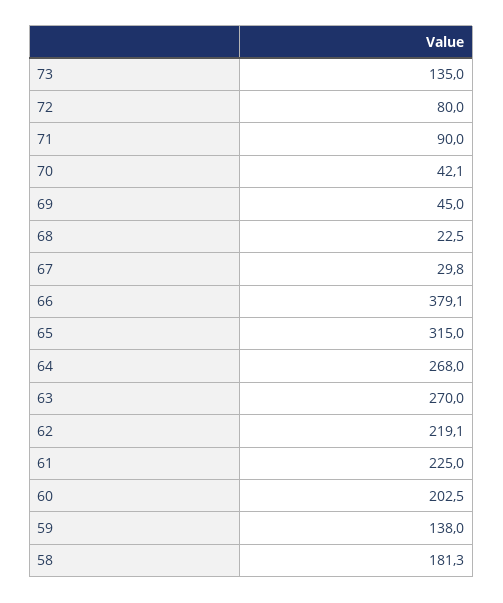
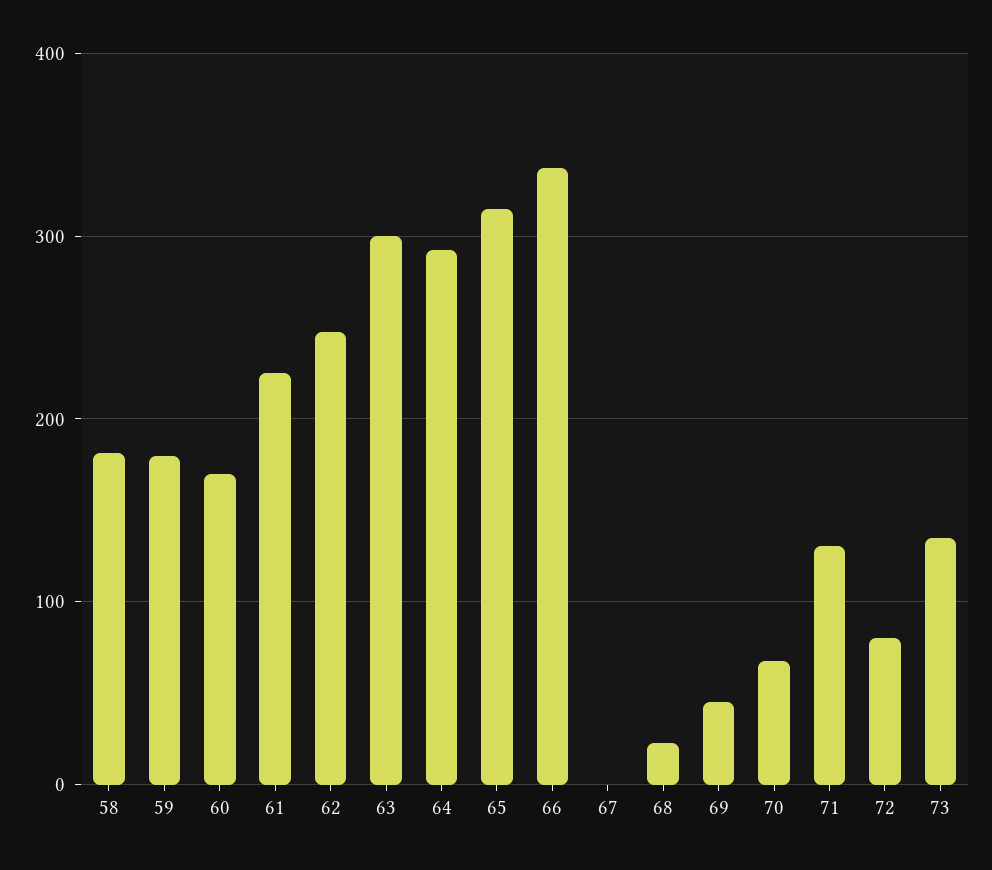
  {
    "73": 135,
    "72": 80,
-   "71": 90,
+   "71": 130,
-   "70": 42.1,
+   "70": 70,
    "69": 45,
    "68": 22.5,
-   "67": 29.8,
+   "67": 0,
-   "66": 379.1,
+   "66": 340,
    "65": 315,
-   "64": 268,
+   "64": 290,
-   "63": 270,
+   "63": 300,
-   "62": 219.1,
+   "62": 250,
    "61": 225,
-   "60": 202.5,
+   "60": 170,
-   "59": 138,
+   "59": 180,
    "58": 181.3
  }

